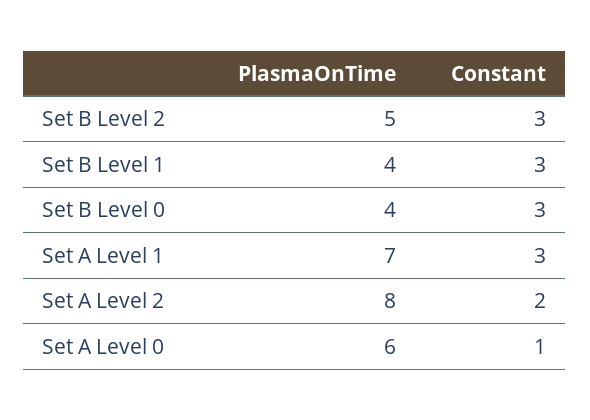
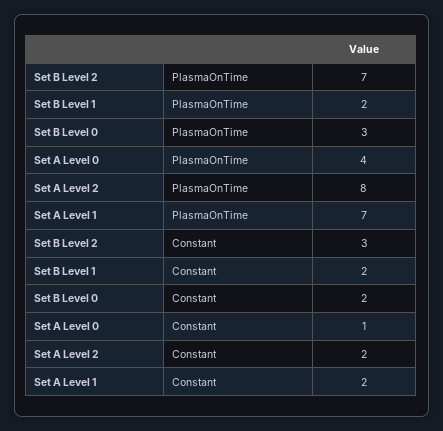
  {
    "PlasmaOnTime": {
-     "Set B Level 2": 5,
+     "Set B Level 2": 7,
-     "Set B Level 1": 4,
+     "Set B Level 1": 2,
-     "Set B Level 0": 4,
+     "Set B Level 0": 3,
      "Set A Level 1": 7,
      "Set A Level 2": 8,
-     "Set A Level 0": 6
+     "Set A Level 0": 4
    },
    "Constant": {
      "Set B Level 2": 3,
-     "Set B Level 1": 3,
+     "Set B Level 1": 2,
-     "Set B Level 0": 3,
+     "Set B Level 0": 2,
-     "Set A Level 1": 3,
+     "Set A Level 1": 2,
      "Set A Level 2": 2,
      "Set A Level 0": 1
    }
  }

